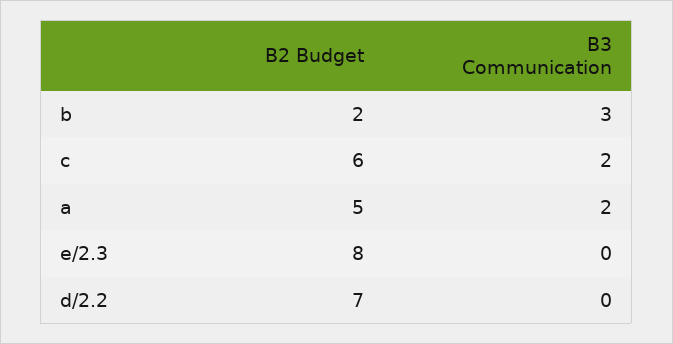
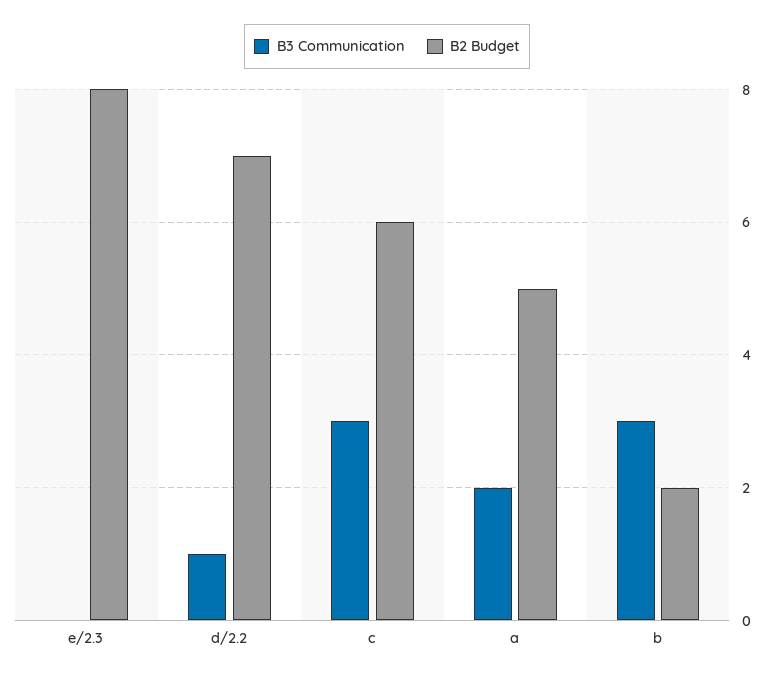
  {
    "B2 Budget": {
      "b": 2,
      "c": 6,
      "a": 5,
      "e/2.3": 8,
      "d/2.2": 7
    },
    "B3 Communication": {
      "b": 3,
-     "c": 2,
+     "c": 3,
      "a": 2,
      "e/2.3": 0,
-     "d/2.2": 0
+     "d/2.2": 1
    }
  }

